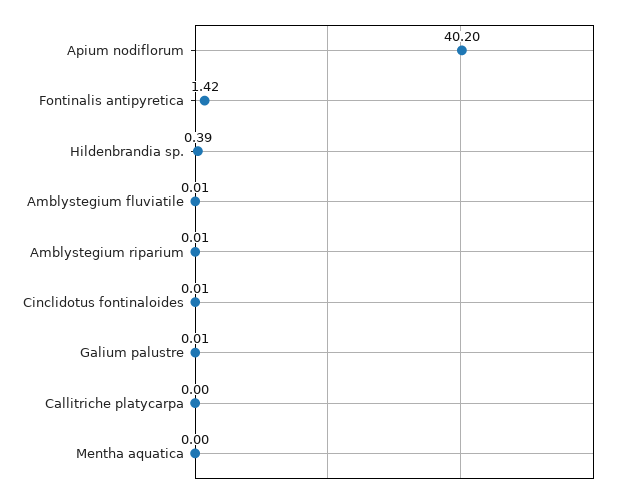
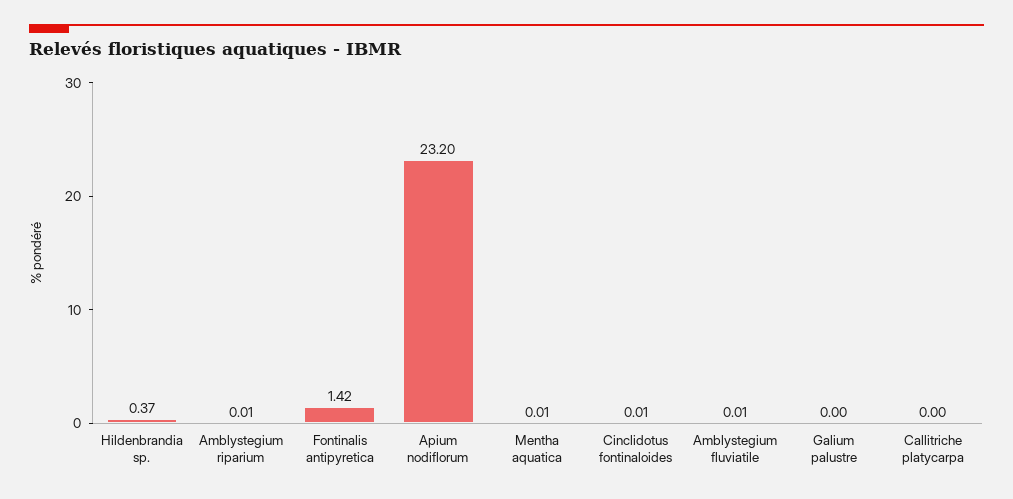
  {
-   "Apium nodiflorum": 40.2,
+   "Apium nodiflorum": 23.2,
    "Fontinalis antipyretica": 1.42,
-   "Hildenbrandia sp.": 0.39,
+   "Hildenbrandia sp.": 0.37,
    "Amblystegium fluviatile": 0.01,
    "Amblystegium riparium": 0.01,
    "Cinclidotus fontinaloides": 0.01,
-   "Galium palustre": 0.01,
+   "Galium palustre": 0,
    "Callitriche platycarpa": 0,
-   "Mentha aquatica": 0
+   "Mentha aquatica": 0.01
  }

